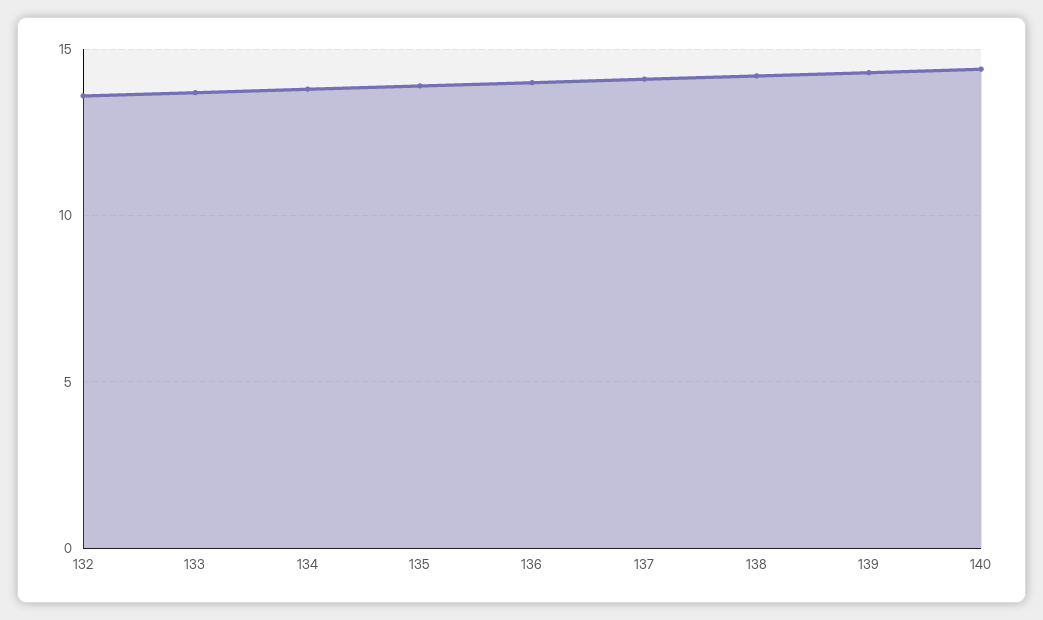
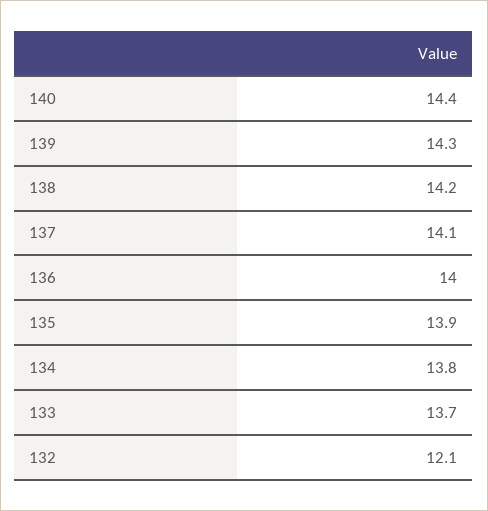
  {
-   "132": 13.5,
+   "132": 12.1,
    "133": 13.7,
    "134": 13.8,
    "135": 13.9,
    "136": 14,
    "137": 14.1,
    "138": 14.2,
    "139": 14.3,
    "140": 14.4
  }

